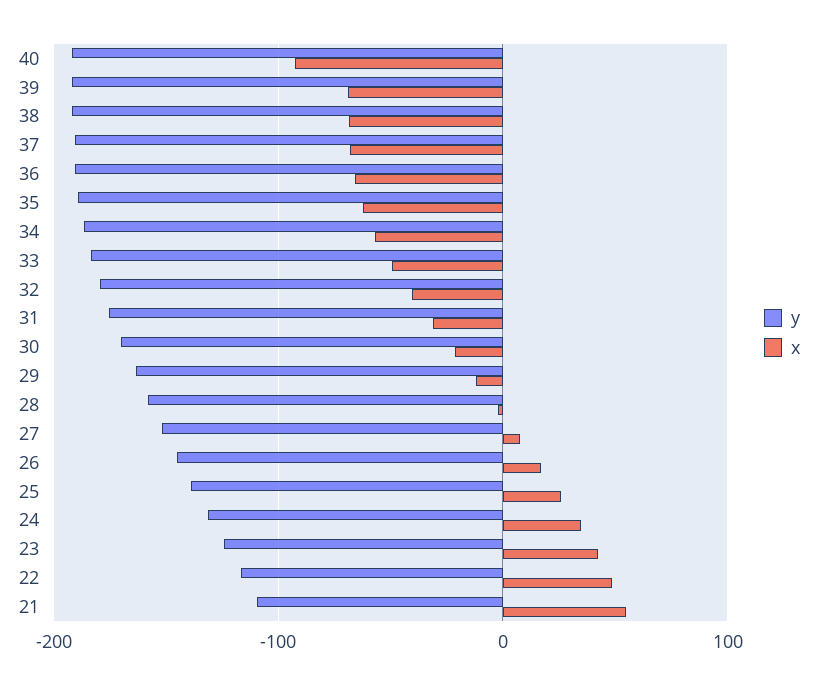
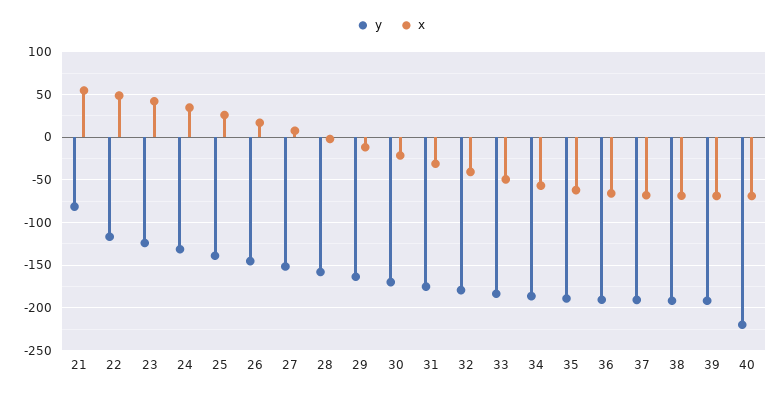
  {
    "y": {
-     "40": -190,
+     "40": -220,
      "39": -190,
      "38": -190,
      "37": -190,
      "36": -190,
      "35": -190,
      "34": -190,
      "33": -180,
      "32": -180,
      "31": -180,
      "30": -170,
      "29": -160,
      "28": -160,
      "27": -150,
      "26": -150,
      "25": -140,
      "24": -130,
      "23": -120,
      "22": -120,
-     "21": -110
+     "21": -80
    },
    "x": {
-     "40": -90,
+     "40": -70,
      "39": -70,
      "38": -70,
      "37": -70,
      "36": -70,
      "35": -60,
      "34": -60,
      "33": -50,
      "32": -40,
      "31": -30,
      "30": -20,
      "29": -10,
      "28": 0,
      "27": 10,
      "26": 20,
      "25": 30,
      "24": 30,
      "23": 40,
      "22": 50,
      "21": 50
    }
  }

